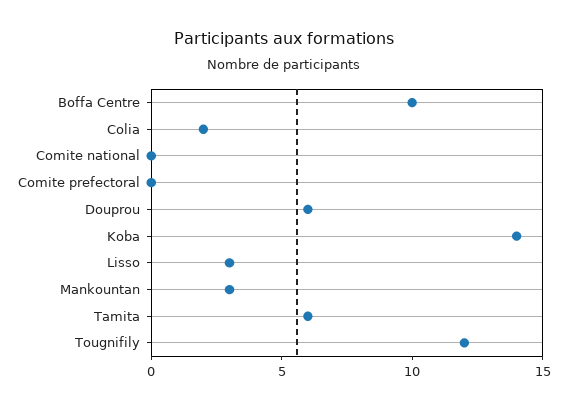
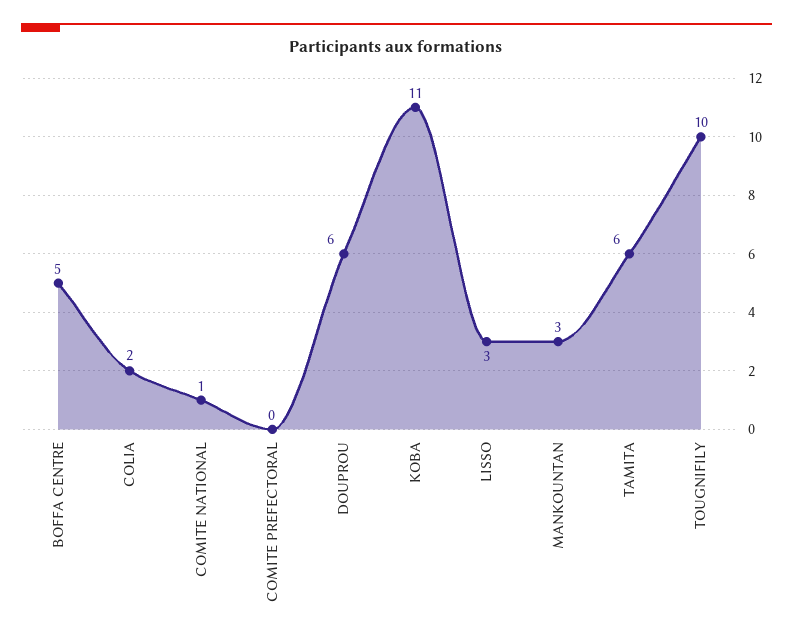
  {
-   "Boffa Centre": 10,
+   "Boffa Centre": 5,
    "Colia": 2,
-   "Comite national": 0,
+   "Comite national": 1,
    "Comite prefectoral": 0,
    "Douprou": 6,
-   "Koba": 14,
+   "Koba": 11,
    "Lisso": 3,
    "Mankountan": 3,
    "Tamita": 6,
-   "Tougnifily": 12
+   "Tougnifily": 10
  }

